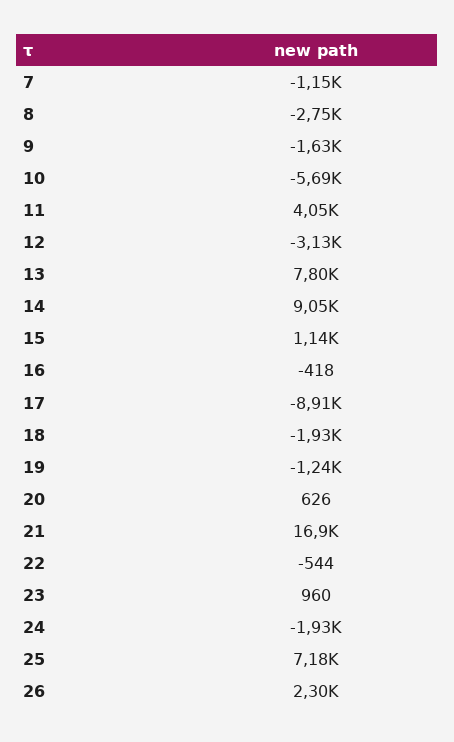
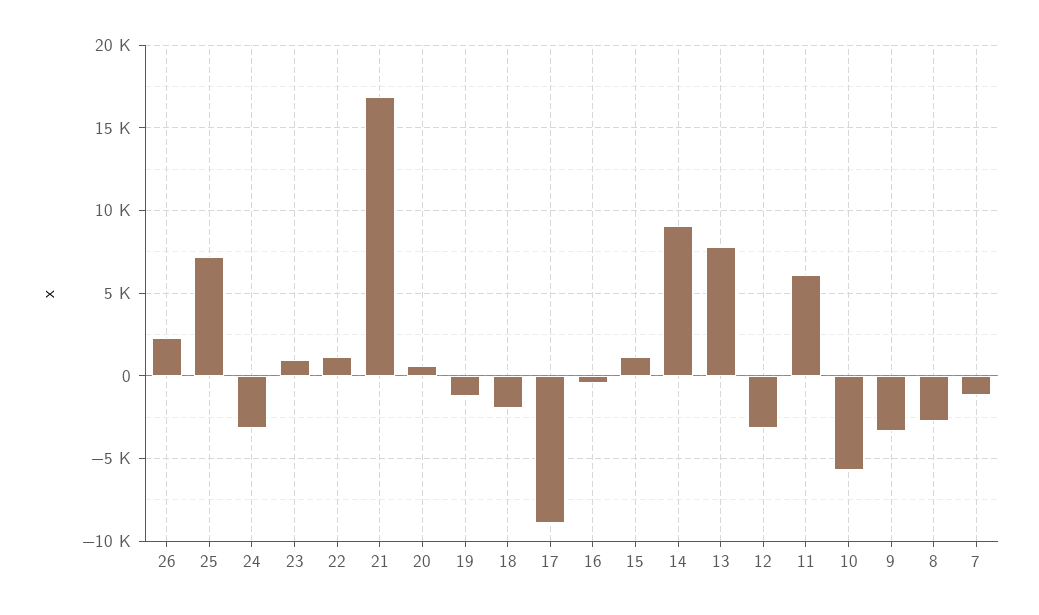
  {
    "7": -1150,
    "8": -2750,
-   "9": -1630,
+   "9": -3500,
    "10": -5690,
-   "11": 4050,
+   "11": 6000,
    "12": -3130,
    "13": 7800,
    "14": 9050,
    "15": 1140,
    "16": -418,
    "17": -8910,
    "18": -1930,
    "19": -1240,
    "20": 626,
    "21": 16900,
-   "22": -544,
+   "22": 1000,
    "23": 960,
-   "24": -1930,
+   "24": -3000,
    "25": 7180,
    "26": 2300
  }

